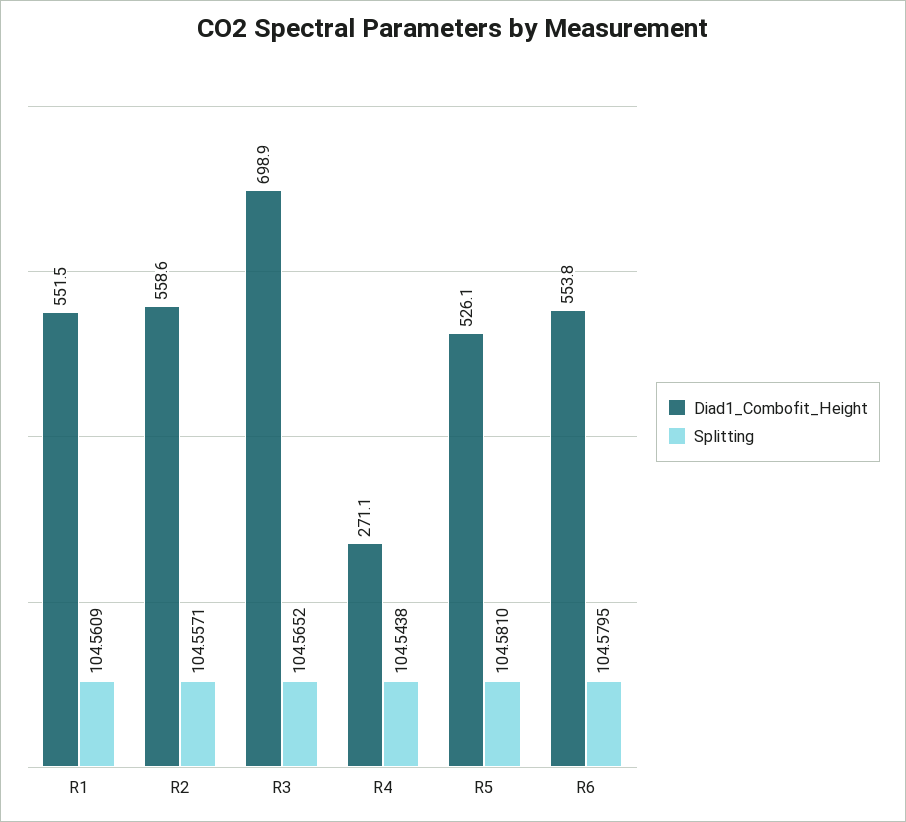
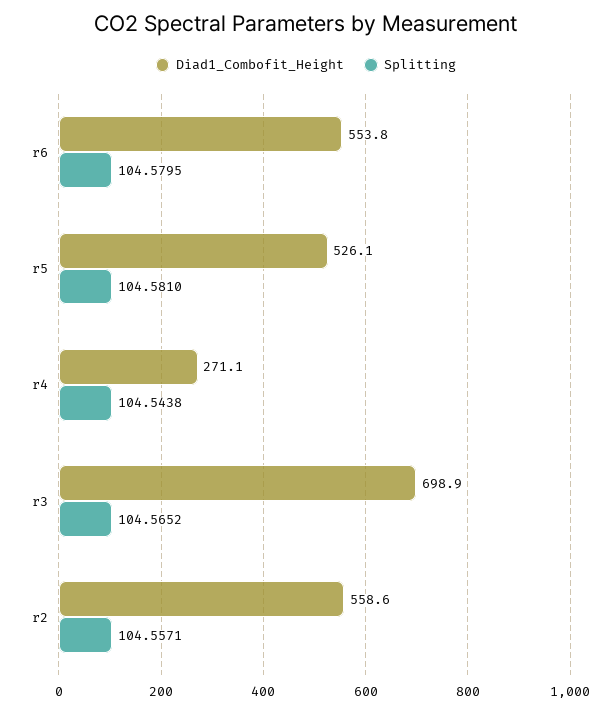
  {
    "Diad1_Combofit_Height": {
-     "R1": 551.5,
      "R2": 558.6,
      "R3": 698.9,
      "R4": 271.1,
      "R5": 526.1,
      "R6": 553.8
    },
    "Splitting": {
-     "R1": 104.5609,
      "R2": 104.5571,
      "R3": 104.5652,
      "R4": 104.5438,
      "R5": 104.581,
      "R6": 104.5795
    }
  }

